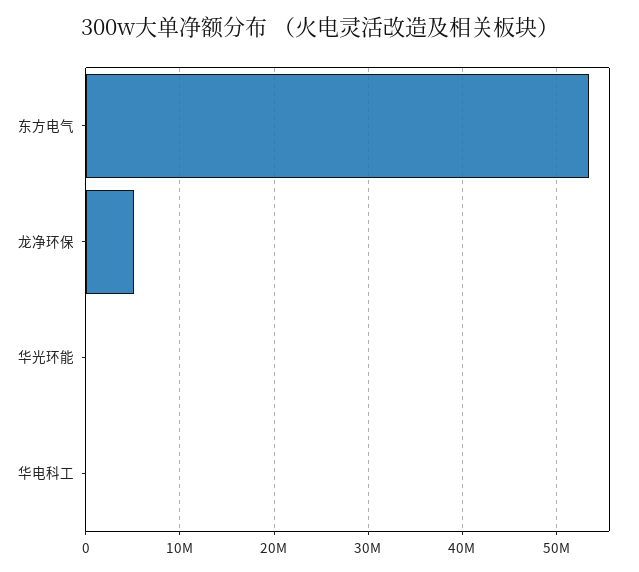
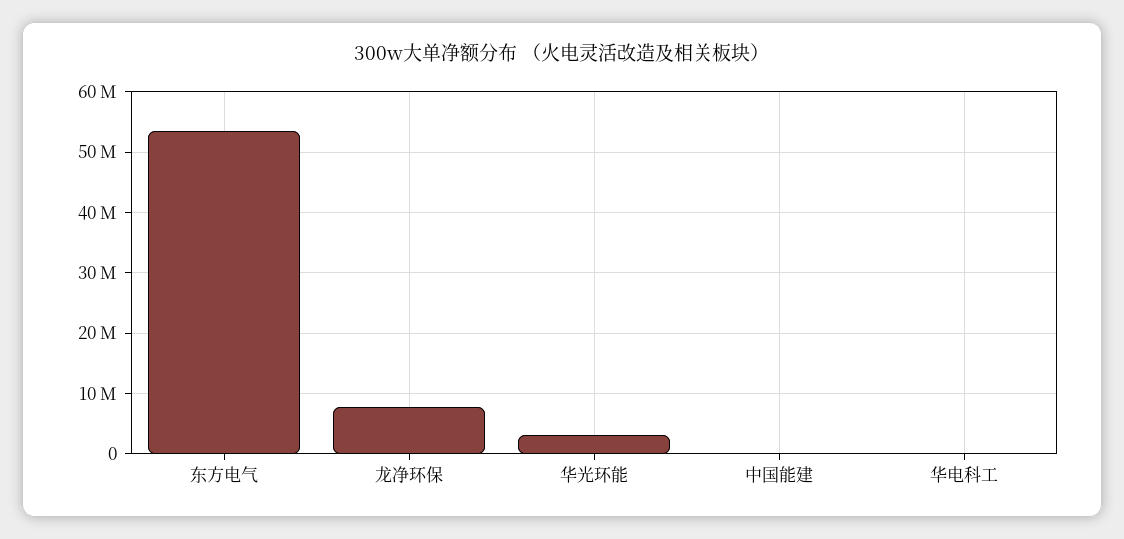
  {
    "东方电气": 53000000,
-   "龙净环保": 5000000,
+   "龙净环保": 8000000,
-   "华光环能": 0,
+   "华光环能": 3000000,
-   "华电科工": 0
+   "华电科工": 0,
+   "中国能建": 0
  }

